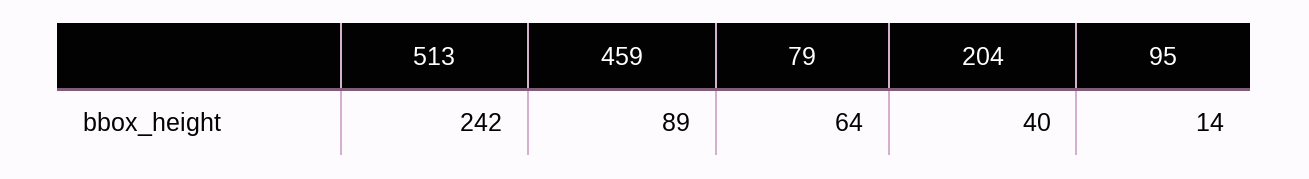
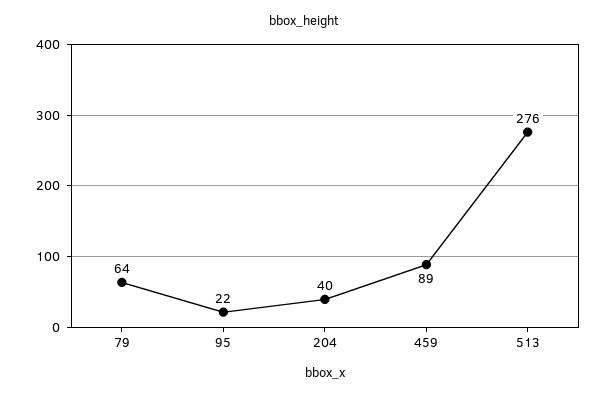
  {
-   "513": 242,
+   "513": 276,
    "459": 89,
    "79": 64,
    "204": 40,
-   "95": 14
+   "95": 22
  }

